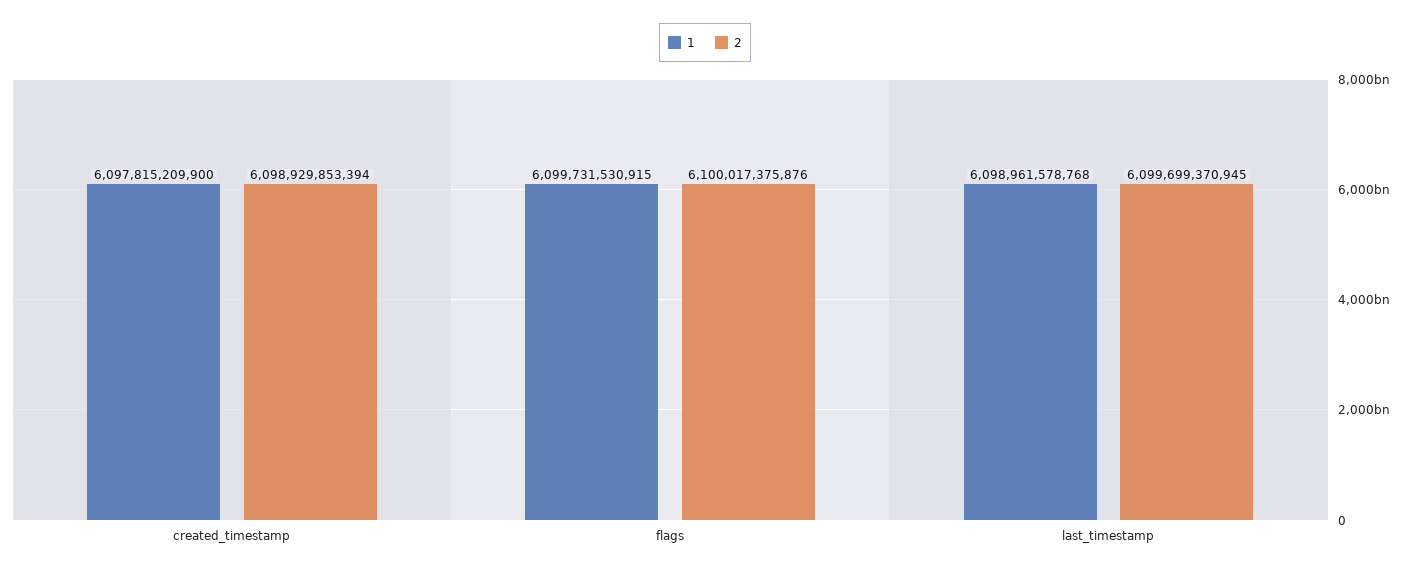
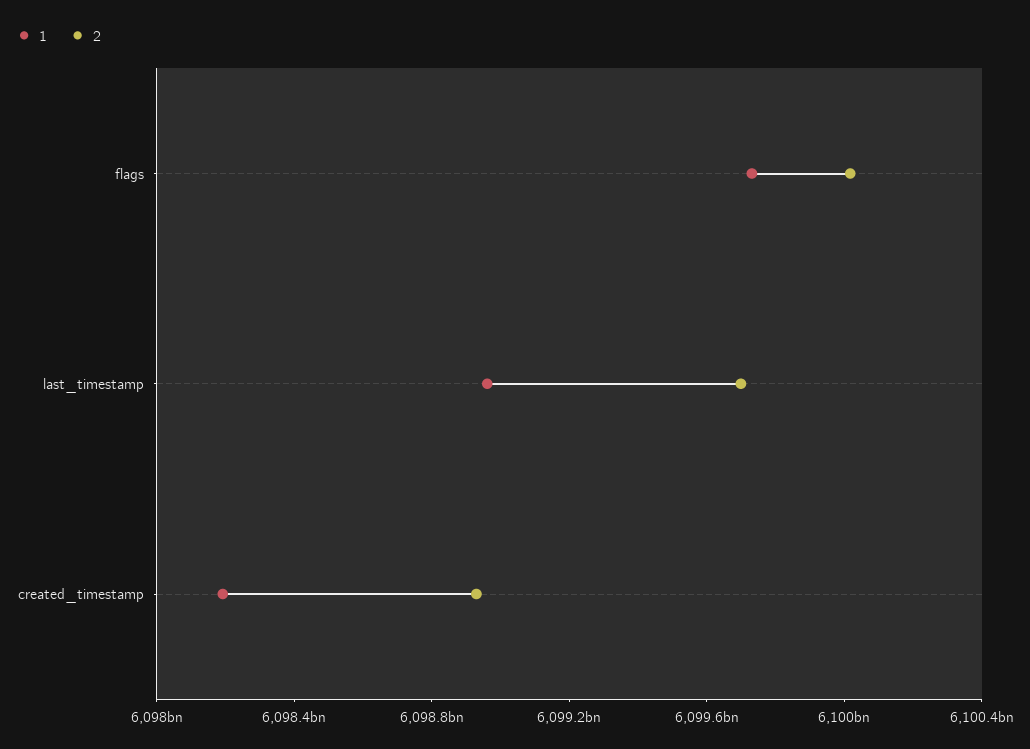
  {
    "1": {
-     "created_timestamp": 6097815209900,
+     "created_timestamp": 6098200000000,
      "flags": 6099731530915,
      "last_timestamp": 6098961578768
    },
    "2": {
      "created_timestamp": 6098929853394,
      "flags": 6100017375876,
      "last_timestamp": 6099699370945
    }
  }

